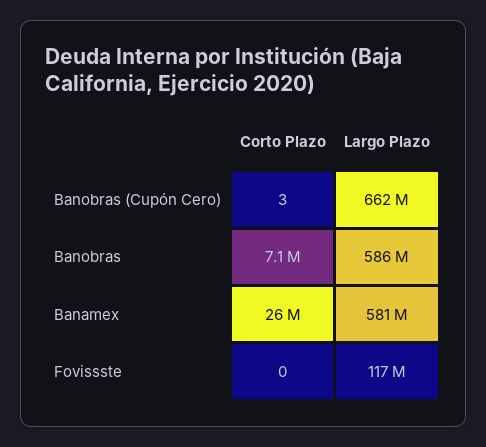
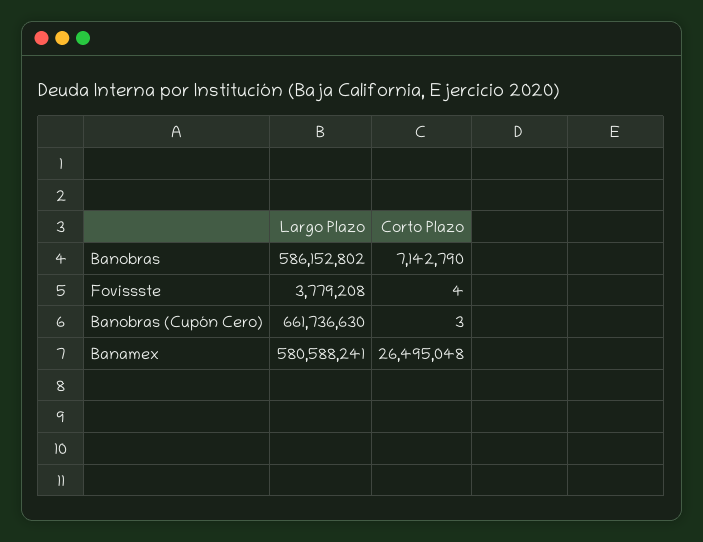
  {
    "Corto Plazo": {
      "Banobras (Cupón Cero)": 3,
      "Banobras": 7142790,
      "Banamex": 26495048,
-     "Fovissste": 0
+     "Fovissste": 4
    },
    "Largo Plazo": {
      "Banobras (Cupón Cero)": 661736630,
      "Banobras": 586152802,
      "Banamex": 580588241,
-     "Fovissste": 117000000
+     "Fovissste": 3779208
    }
  }

